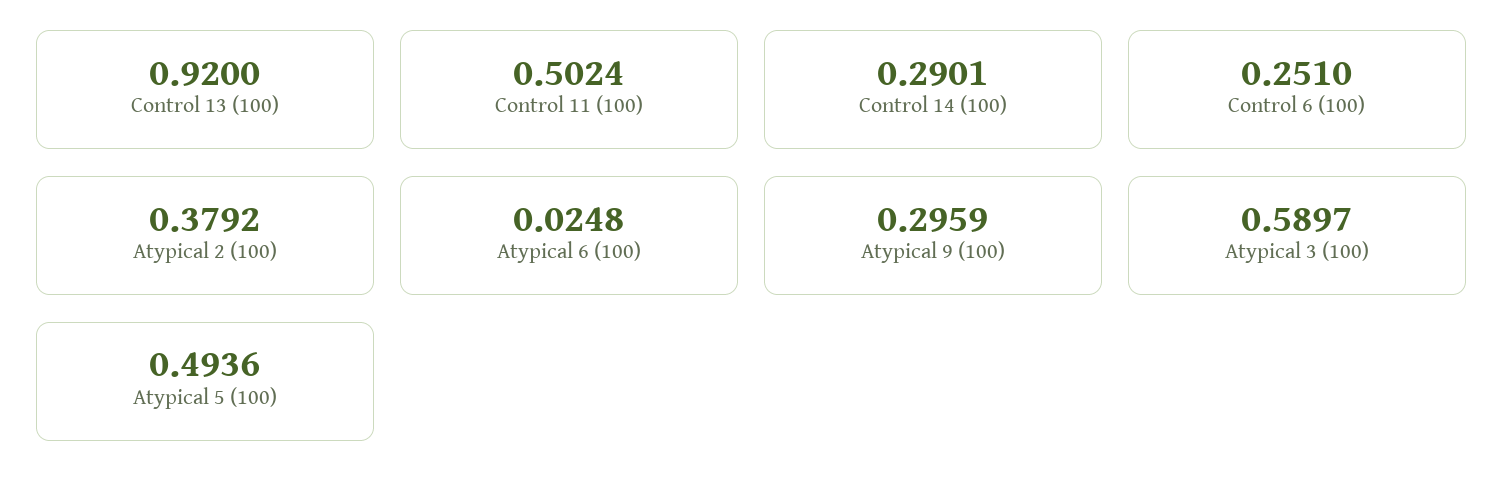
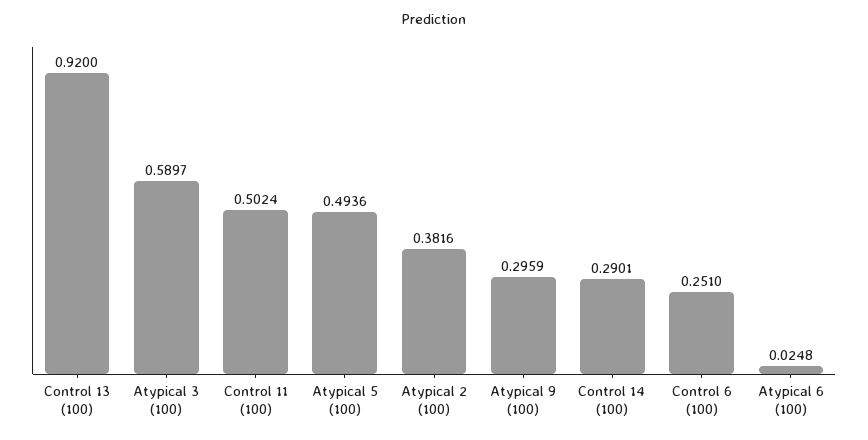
  {
    "Control 13 (100)": 0.92,
    "Control 11 (100)": 0.5024,
    "Control 14 (100)": 0.2901,
    "Control 6 (100)": 0.251,
-   "Atypical 2 (100)": 0.3792,
+   "Atypical 2 (100)": 0.3816,
    "Atypical 6 (100)": 0.0248,
    "Atypical 9 (100)": 0.2959,
    "Atypical 3 (100)": 0.5897,
    "Atypical 5 (100)": 0.4936
  }

